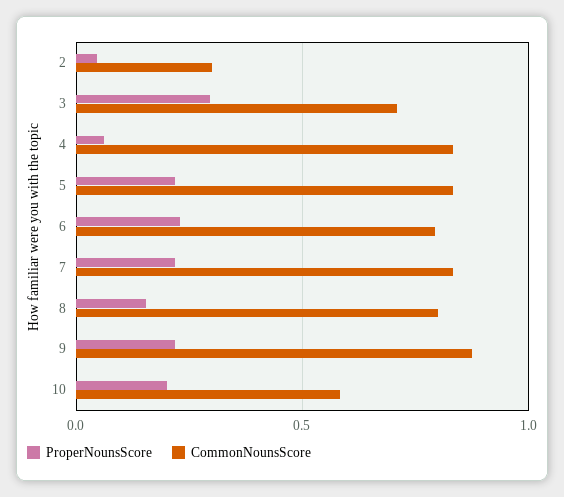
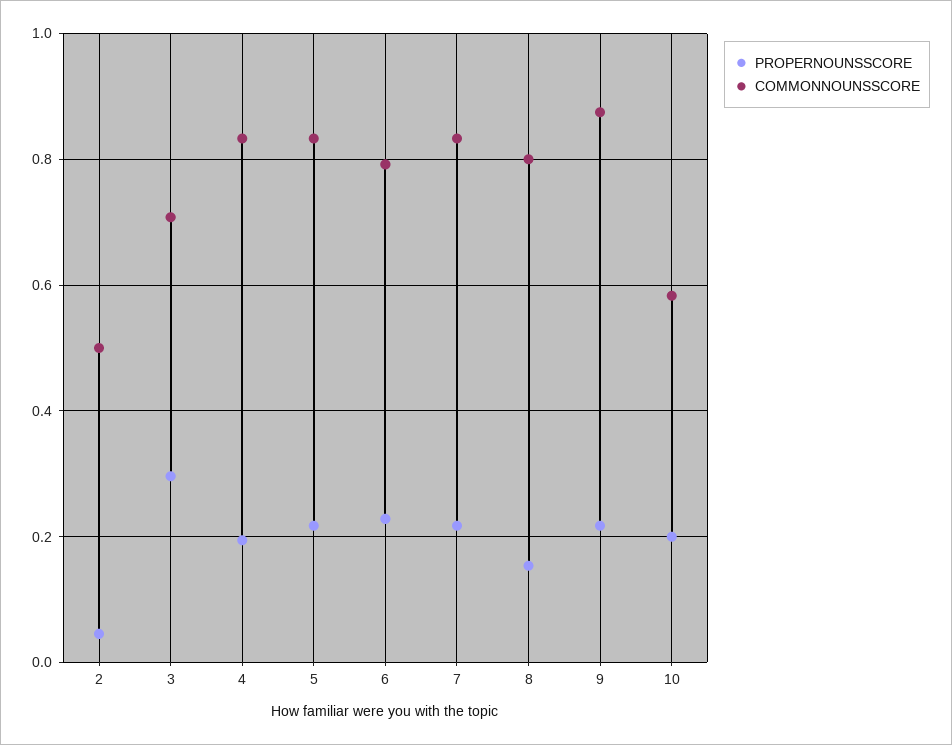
  {
    "ProperNounsScore": {
      "2": 0.04,
      "3": 0.3,
-     "4": 0.05,
+     "4": 0.2,
      "5": 0.22,
      "6": 0.22,
      "7": 0.22,
      "8": 0.16,
      "9": 0.22,
      "10": 0.2
    },
    "CommonNounsScore": {
-     "2": 0.3,
+     "2": 0.5,
      "3": 0.7,
      "4": 0.84,
      "5": 0.84,
      "6": 0.8,
      "7": 0.84,
      "8": 0.8,
      "9": 0.88,
      "10": 0.58
    }
  }

